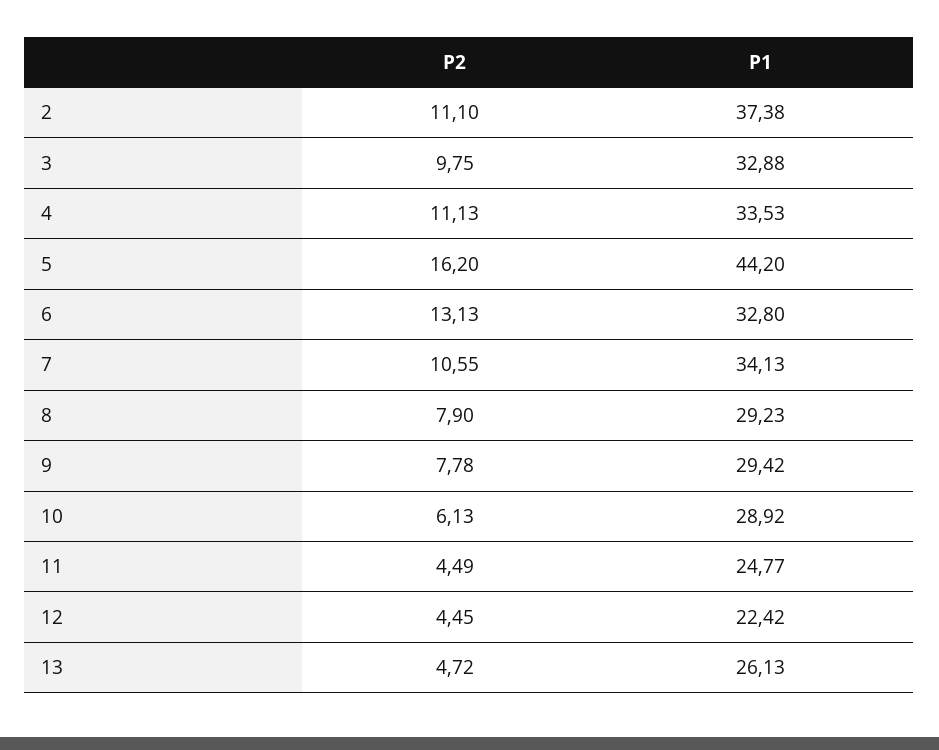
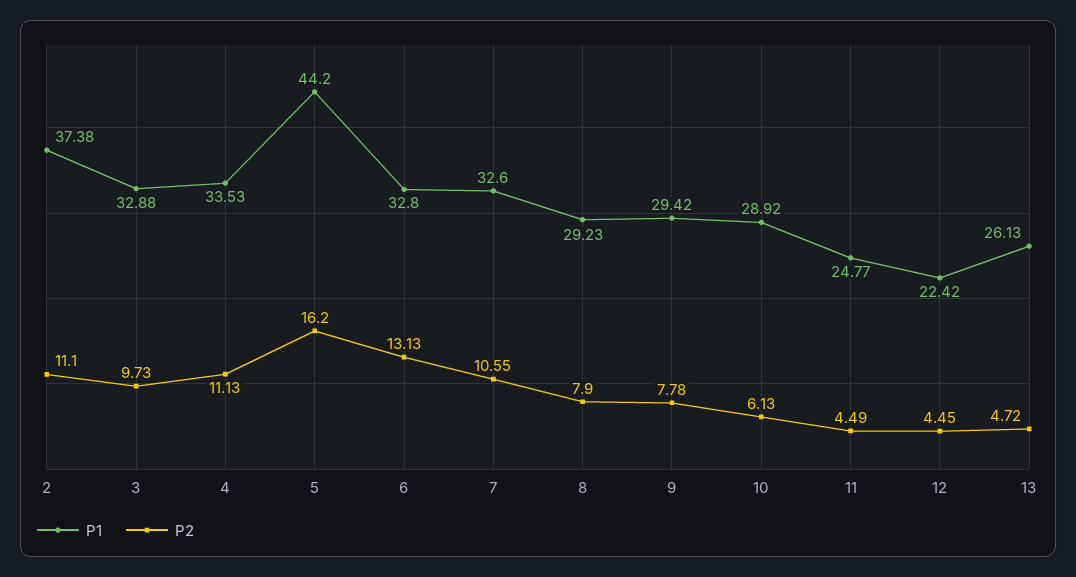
  {
    "P2": {
      "2": 11.1,
-     "3": 9.75,
+     "3": 9.73,
      "4": 11.13,
      "5": 16.2,
      "6": 13.13,
      "7": 10.55,
      "8": 7.9,
      "9": 7.78,
      "10": 6.13,
      "11": 4.49,
      "12": 4.45,
      "13": 4.72
    },
    "P1": {
      "2": 37.38,
      "3": 32.88,
      "4": 33.53,
      "5": 44.2,
      "6": 32.8,
-     "7": 34.13,
+     "7": 32.6,
      "8": 29.23,
      "9": 29.42,
      "10": 28.92,
      "11": 24.77,
      "12": 22.42,
      "13": 26.13
    }
  }

